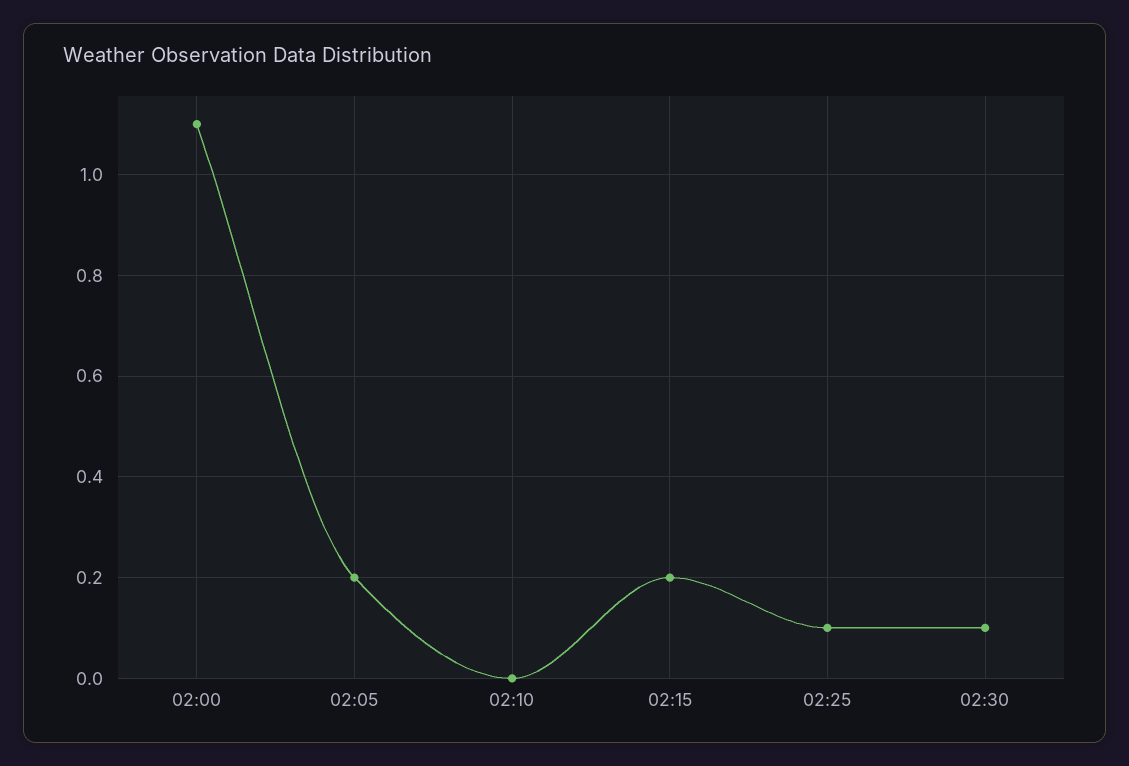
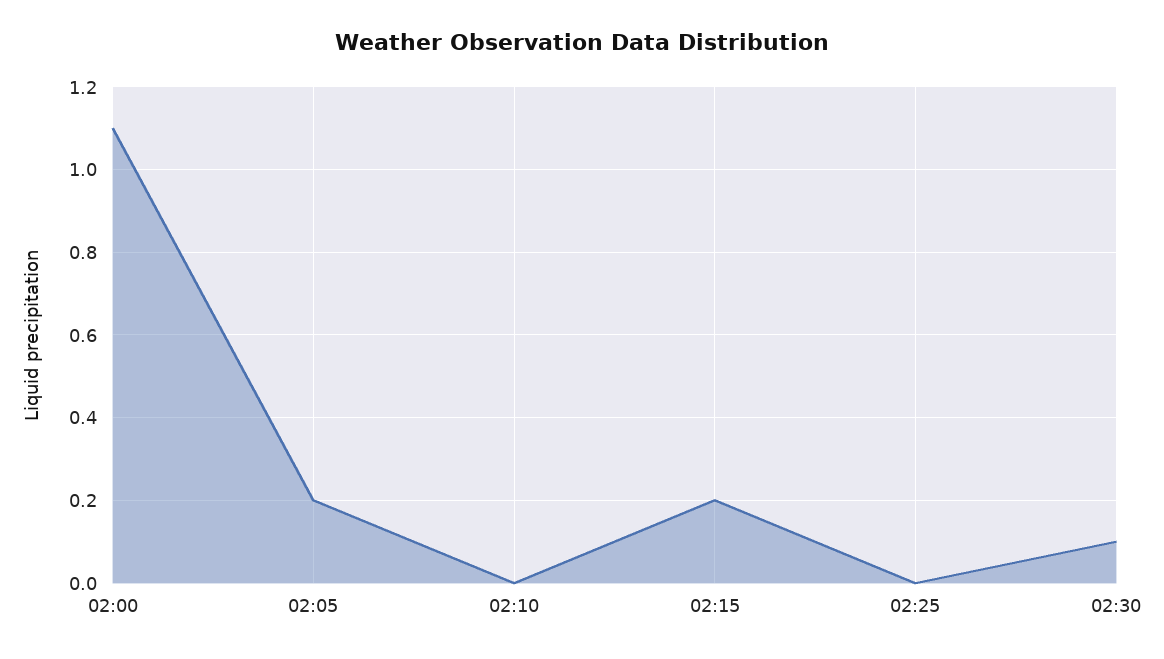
  {
    "02:00": 1.1,
    "02:05": 0.2,
    "02:10": 0,
    "02:15": 0.2,
-   "02:25": 0.1,
+   "02:25": 0,
    "02:30": 0.1
  }

